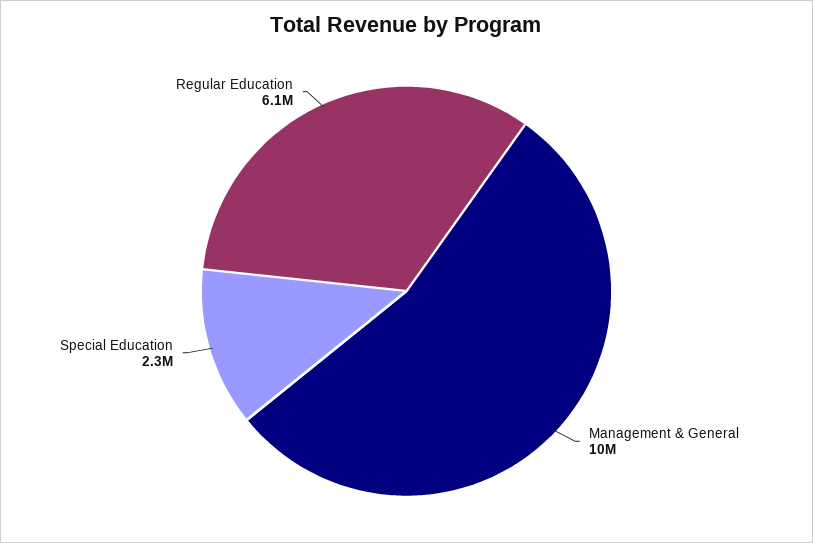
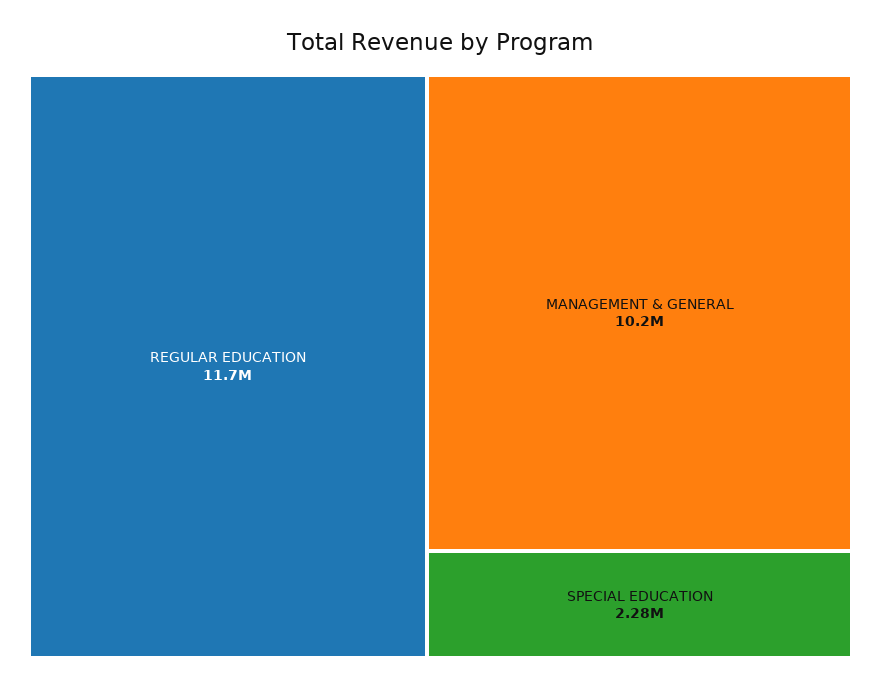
  {
    "Management & General": 10200000,
    "Special Education": 2280000,
-   "Regular Education": 6100000
+   "Regular Education": 11700000
  }

